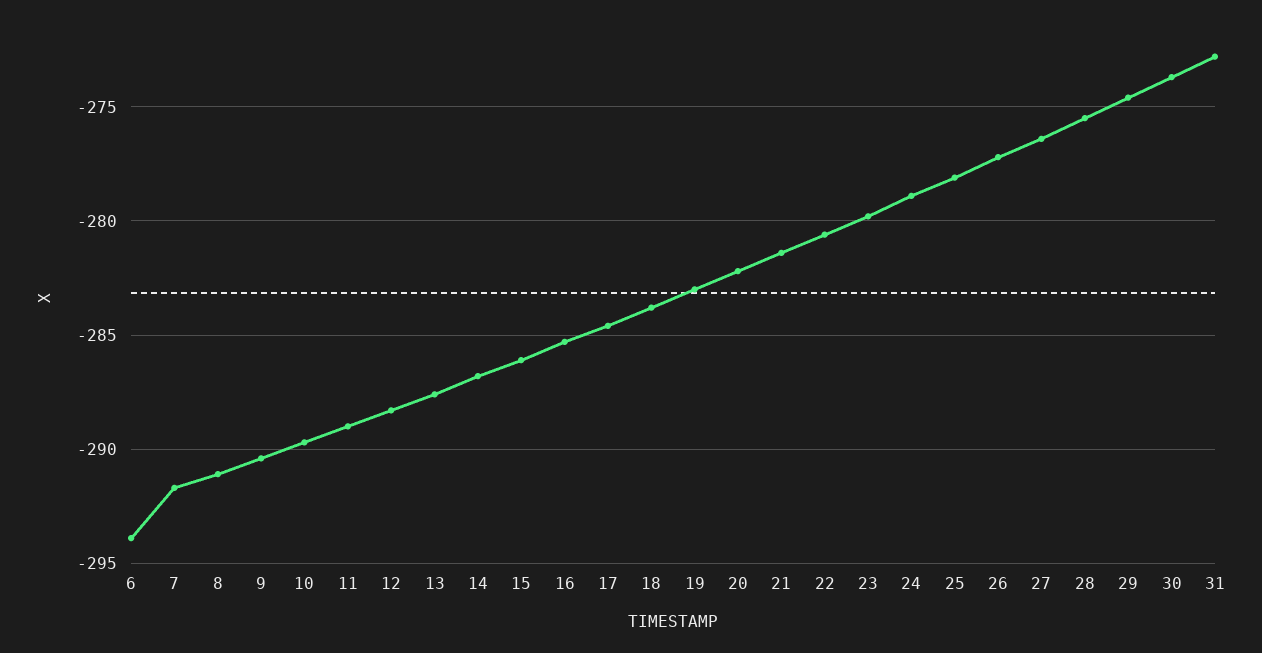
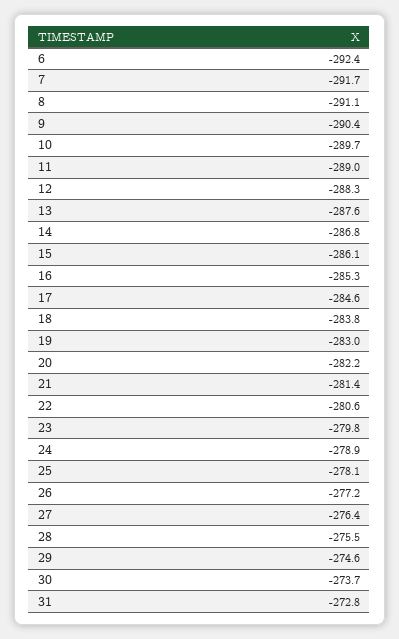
  {
-   "6": -294,
+   "6": -292.4,
    "7": -291.7,
    "8": -291.1,
    "9": -290.4,
    "10": -289.7,
    "11": -289,
    "12": -288.3,
    "13": -287.6,
    "14": -286.8,
    "15": -286.1,
    "16": -285.3,
    "17": -284.6,
    "18": -283.8,
    "19": -283,
    "20": -282.2,
    "21": -281.4,
    "22": -280.6,
    "23": -279.8,
    "24": -278.9,
    "25": -278.1,
    "26": -277.2,
    "27": -276.4,
    "28": -275.5,
    "29": -274.6,
    "30": -273.7,
    "31": -272.8
  }

